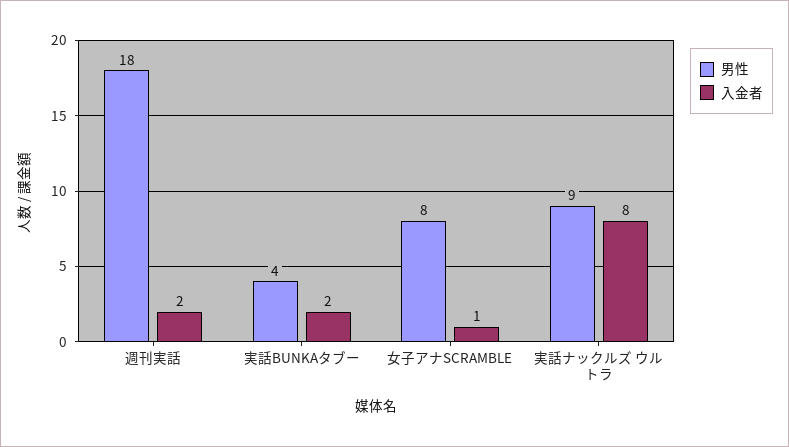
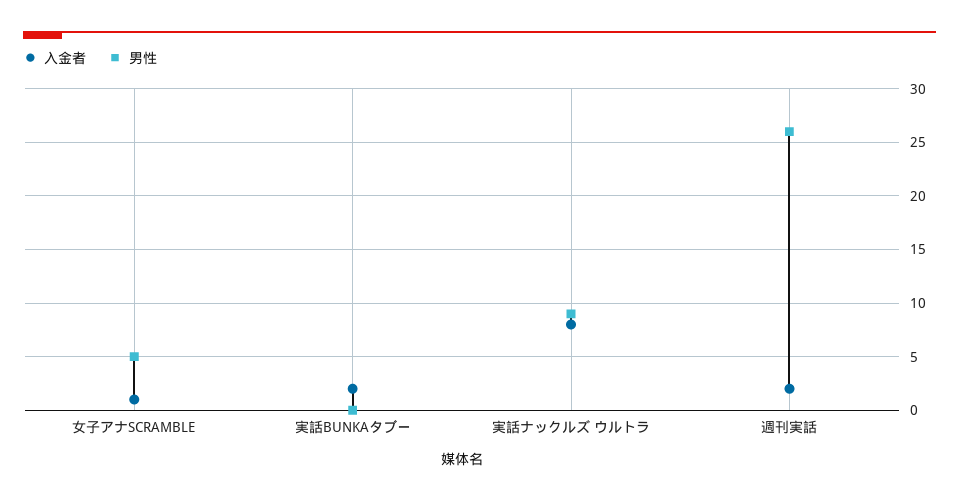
  {
    "男性": {
-     "週刊実話": 18,
+     "週刊実話": 26,
-     "実話BUNKAタブー": 4,
+     "実話BUNKAタブー": 0,
-     "女子アナSCRAMBLE": 8,
+     "女子アナSCRAMBLE": 5,
      "実話ナックルズ ウルトラ": 9
    },
    "入金者": {
      "週刊実話": 2,
      "実話BUNKAタブー": 2,
      "女子アナSCRAMBLE": 1,
      "実話ナックルズ ウルトラ": 8
    }
  }

